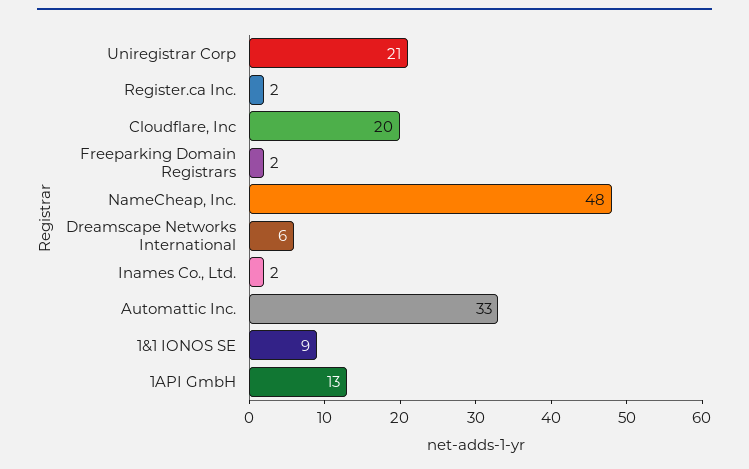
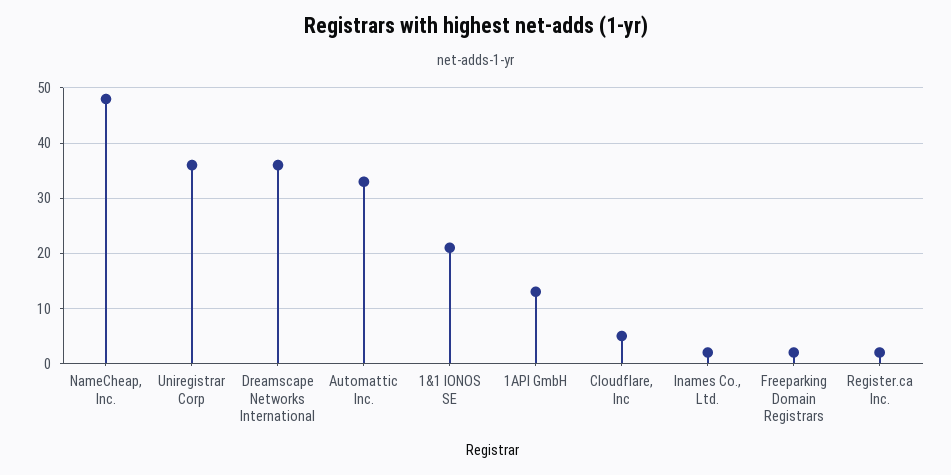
  {
-   "Uniregistrar Corp": 21,
+   "Uniregistrar Corp": 35,
    "Register.ca Inc.": 2,
-   "Cloudflare, Inc": 20,
+   "Cloudflare, Inc": 5,
    "Freeparking Domain Registrars": 2,
    "NameCheap, Inc.": 48,
-   "Dreamscape Networks International": 6,
+   "Dreamscape Networks International": 35,
    "Inames Co., Ltd.": 2,
    "Automattic Inc.": 33,
-   "1&1 IONOS SE": 9,
+   "1&1 IONOS SE": 20,
    "1API GmbH": 13
  }

